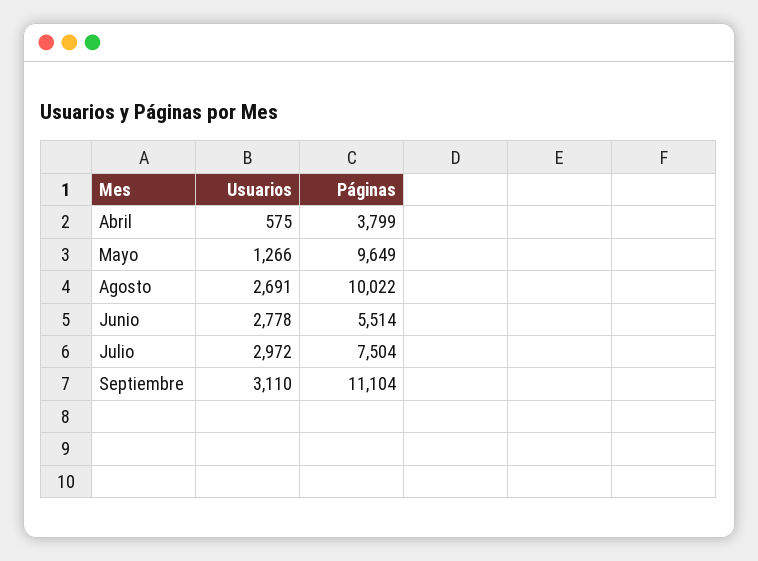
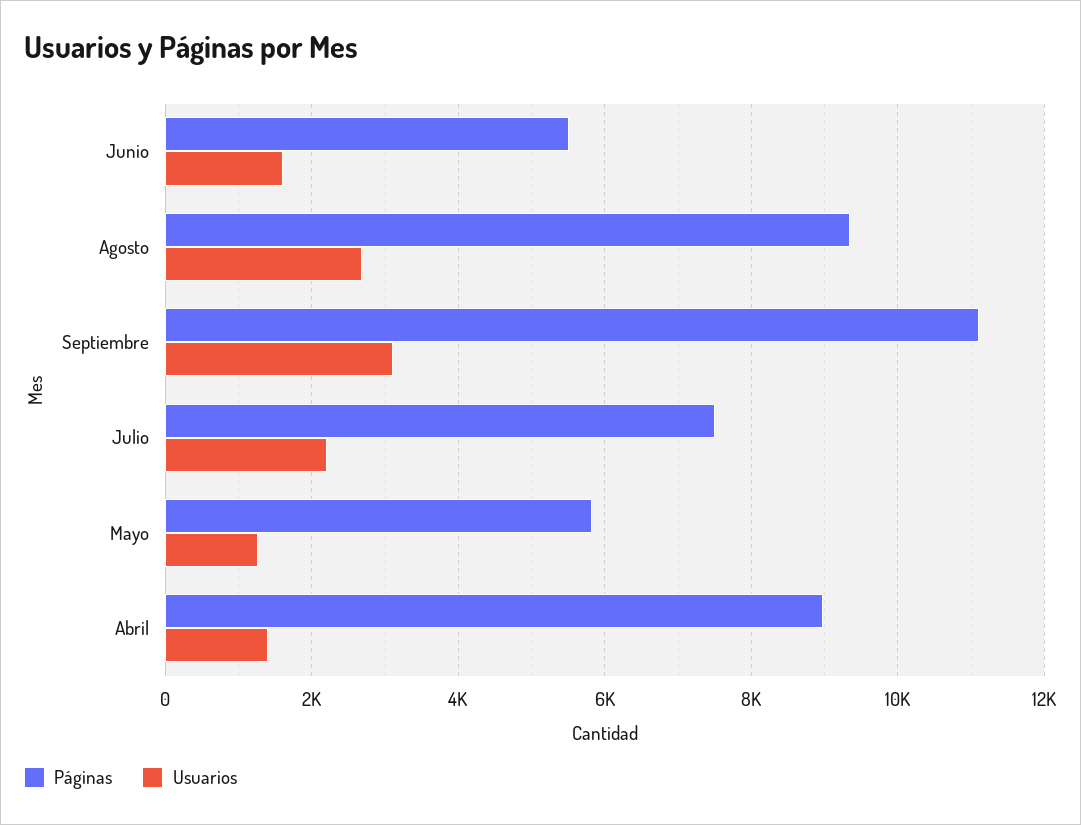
  {
    "Usuarios": {
-     "Abril": 575,
+     "Abril": 1400,
      "Mayo": 1266,
      "Agosto": 2691,
-     "Junio": 2778,
+     "Junio": 1600,
-     "Julio": 2972,
+     "Julio": 2200,
      "Septiembre": 3110
    },
    "Páginas": {
-     "Abril": 3799,
+     "Abril": 9000,
-     "Mayo": 9649,
+     "Mayo": 5800,
-     "Agosto": 10022,
+     "Agosto": 9400,
      "Junio": 5514,
      "Julio": 7504,
      "Septiembre": 11104
    }
  }

